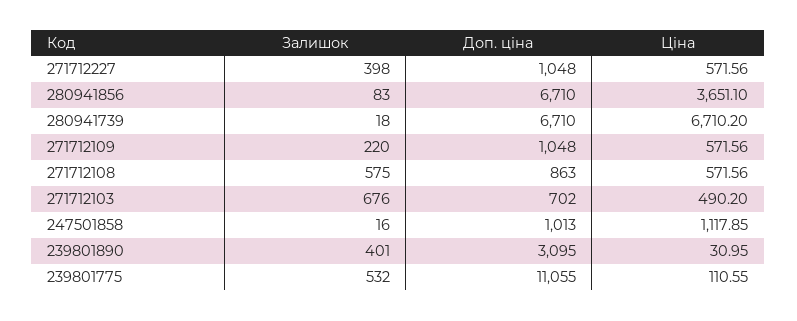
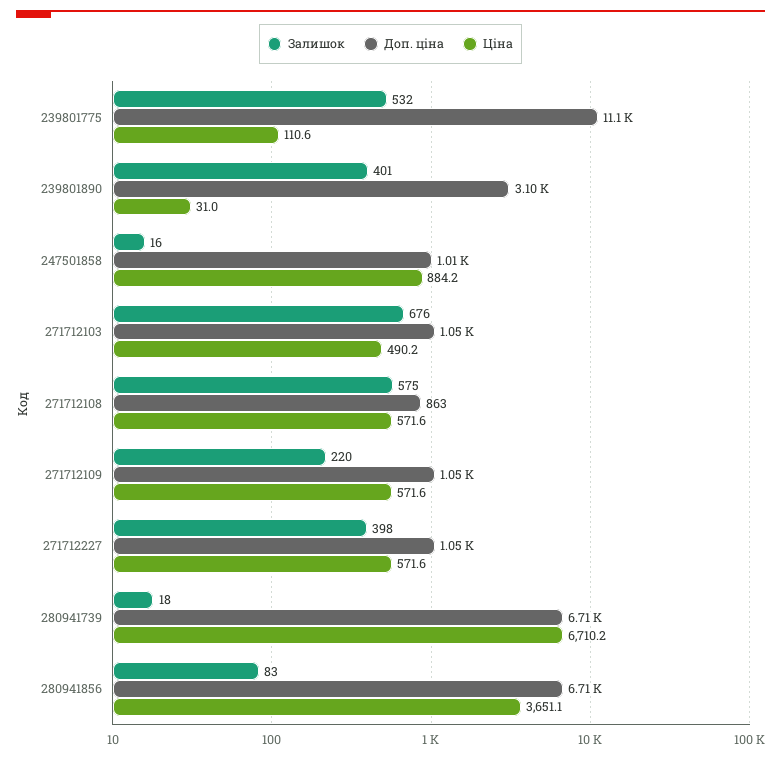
  {
    "Залишок": {
      "271712227": 398,
      "280941856": 83,
      "280941739": 18,
      "271712109": 220,
      "271712108": 575,
      "271712103": 676,
      "247501858": 16,
      "239801890": 401,
      "239801775": 532
    },
    "Доп. ціна": {
      "271712227": 1048,
      "280941856": 6710,
      "280941739": 6710,
      "271712109": 1048,
      "271712108": 863,
-     "271712103": 702,
+     "271712103": 1050,
      "247501858": 1013,
      "239801890": 3095,
      "239801775": 11055
    },
    "Ціна": {
      "271712227": 571.56,
      "280941856": 3651.1,
      "280941739": 6710.2,
      "271712109": 571.56,
      "271712108": 571.56,
      "271712103": 490.2,
-     "247501858": 1117.85,
+     "247501858": 884.2,
      "239801890": 30.95,
      "239801775": 110.55
    }
  }

